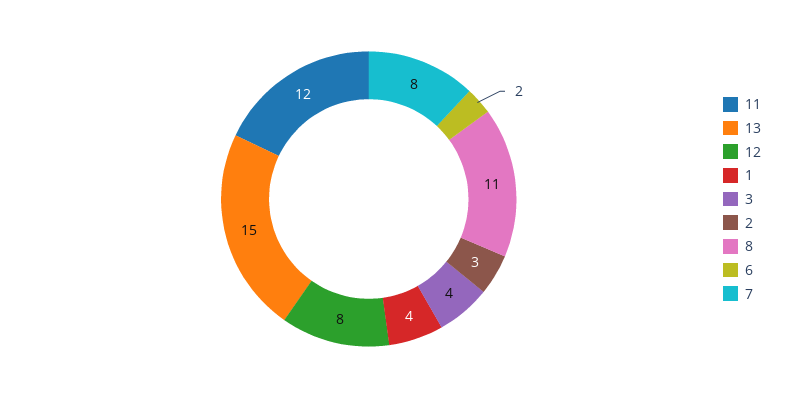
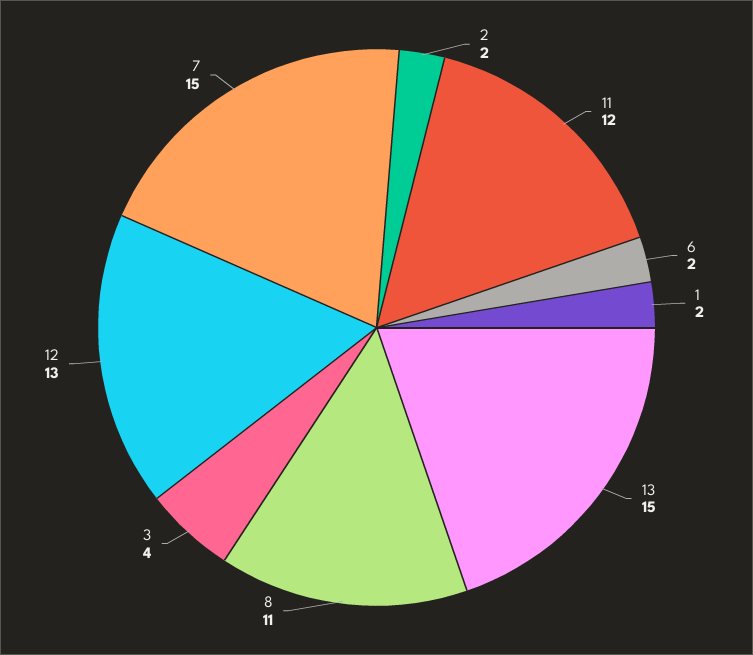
  {
    "11": 12,
    "13": 15,
-   "12": 8,
+   "12": 13,
-   "1": 4,
+   "1": 2,
    "3": 4,
-   "2": 3,
+   "2": 2,
    "8": 11,
    "6": 2,
-   "7": 8
+   "7": 15
  }

